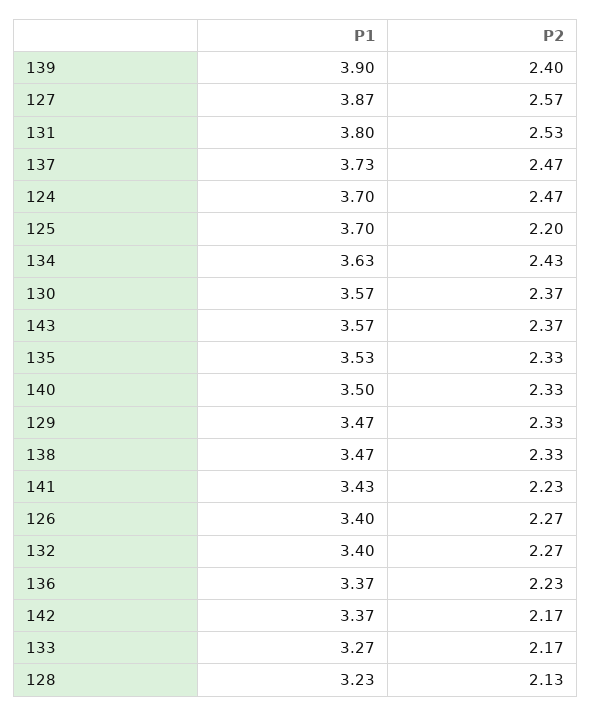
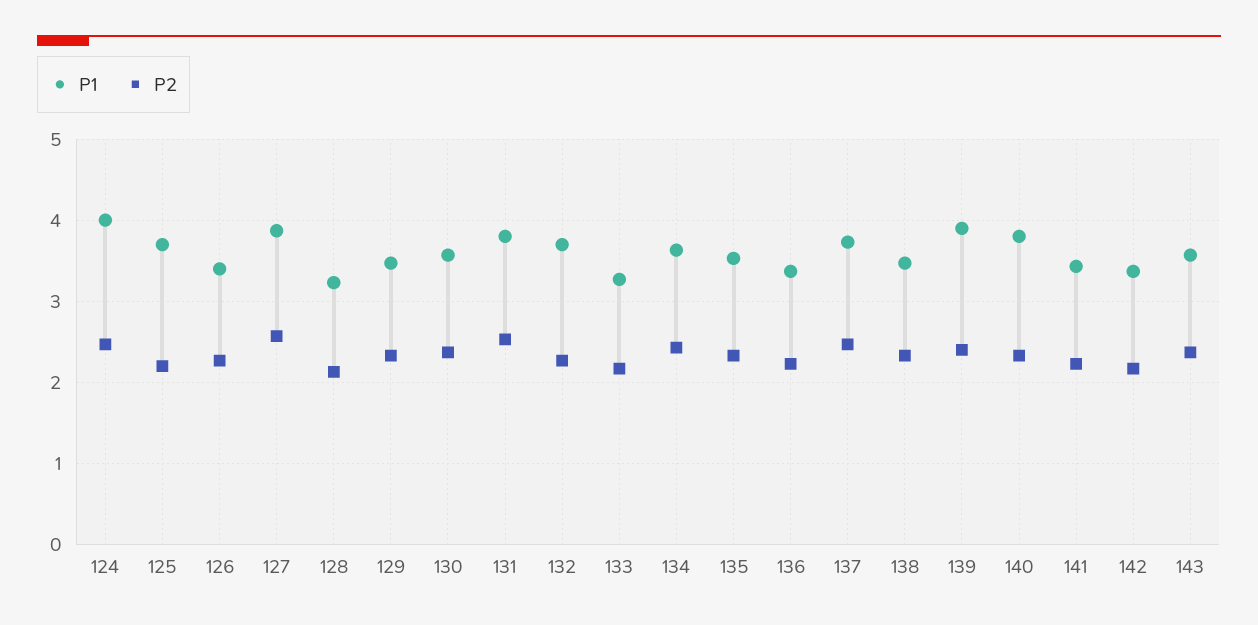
  {
    "P1": {
      "139": 3.9,
      "127": 3.87,
      "131": 3.8,
      "137": 3.73,
-     "124": 3.7,
+     "124": 4,
      "125": 3.7,
      "134": 3.63,
      "130": 3.57,
      "143": 3.57,
      "135": 3.53,
-     "140": 3.5,
+     "140": 3.8,
      "129": 3.47,
      "138": 3.47,
      "141": 3.43,
      "126": 3.4,
-     "132": 3.4,
+     "132": 3.7,
      "136": 3.37,
      "142": 3.37,
      "133": 3.27,
      "128": 3.23
    },
    "P2": {
      "139": 2.4,
      "127": 2.57,
      "131": 2.53,
      "137": 2.47,
      "124": 2.47,
      "125": 2.2,
      "134": 2.43,
      "130": 2.37,
      "143": 2.37,
      "135": 2.33,
      "140": 2.33,
      "129": 2.33,
      "138": 2.33,
      "141": 2.23,
      "126": 2.27,
      "132": 2.27,
      "136": 2.23,
      "142": 2.17,
      "133": 2.17,
      "128": 2.13
    }
  }

